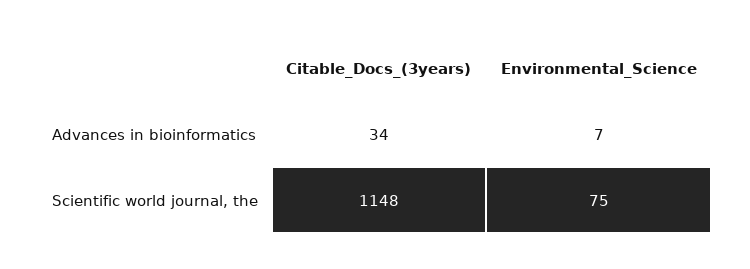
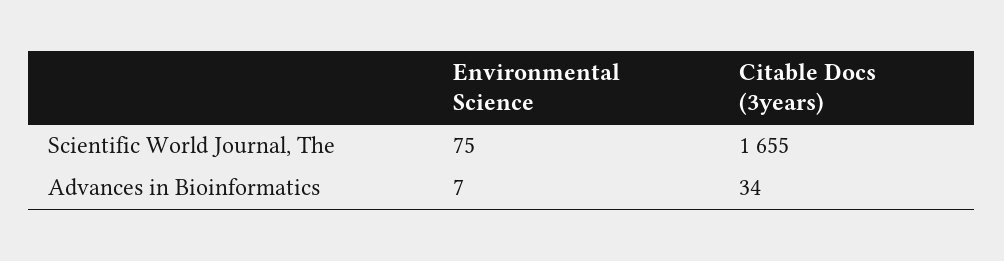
  {
    "Citable_Docs_(3years)": {
      "Advances in bioinformatics": 34,
-     "Scientific world journal, the": 1148
+     "Scientific world journal, the": 1655
    },
    "Environmental_Science": {
      "Advances in bioinformatics": 7,
      "Scientific world journal, the": 75
    }
  }

